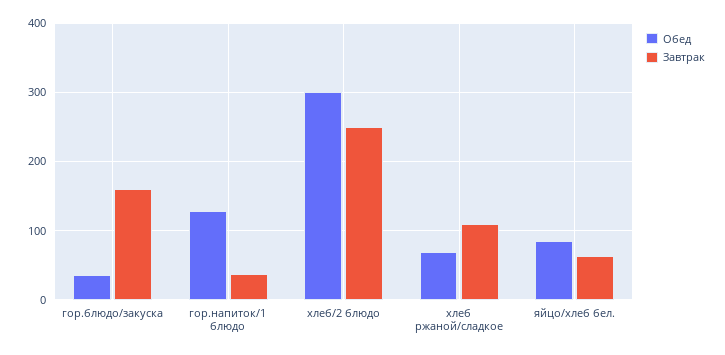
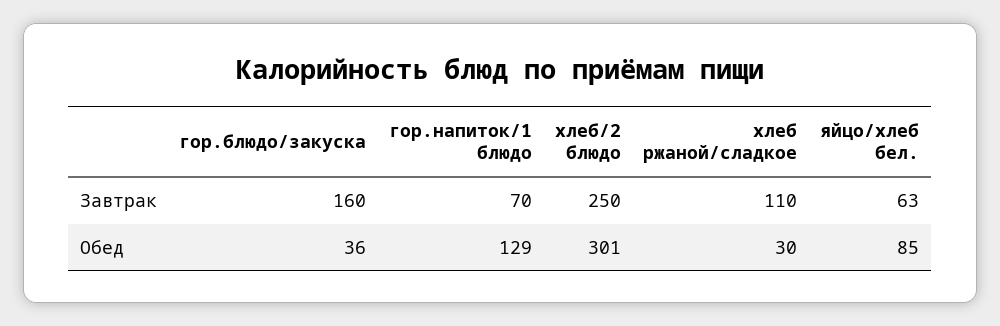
  {
    "Обед": {
      "гор.блюдо/закуска": 36,
      "гор.напиток/1 блюдо": 129,
      "хлеб/2 блюдо": 301,
-     "хлеб ржаной/сладкое": 70,
+     "хлеб ржаной/сладкое": 30,
      "яйцо/хлеб бел.": 85
    },
    "Завтрак": {
      "гор.блюдо/закуска": 160,
-     "гор.напиток/1 блюдо": 40,
+     "гор.напиток/1 блюдо": 70,
      "хлеб/2 блюдо": 250,
      "хлеб ржаной/сладкое": 110,
      "яйцо/хлеб бел.": 63
    }
  }

